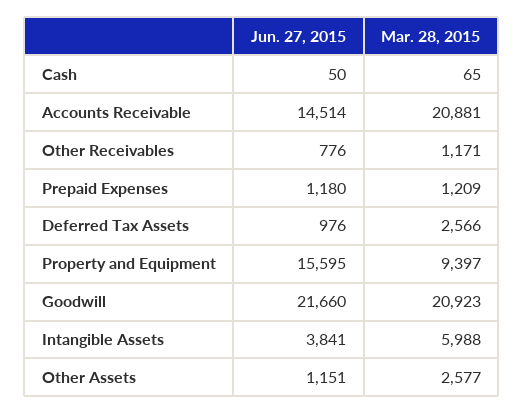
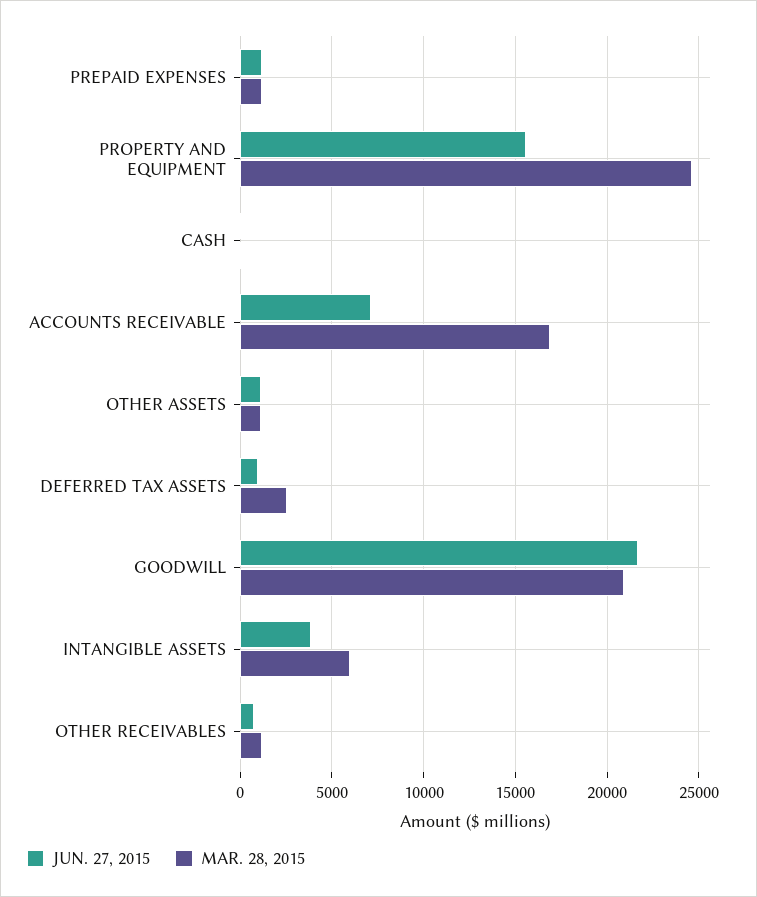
  {
    "Jun. 27, 2015": {
      "Cash": 50,
-     "Accounts Receivable": 14514,
+     "Accounts Receivable": 7000,
      "Other Receivables": 776,
      "Prepaid Expenses": 1180,
      "Deferred Tax Assets": 976,
      "Property and Equipment": 15595,
      "Goodwill": 21660,
      "Intangible Assets": 3841,
      "Other Assets": 1151
    },
    "Mar. 28, 2015": {
      "Cash": 65,
-     "Accounts Receivable": 20881,
+     "Accounts Receivable": 17000,
      "Other Receivables": 1171,
      "Prepaid Expenses": 1209,
      "Deferred Tax Assets": 2566,
-     "Property and Equipment": 9397,
+     "Property and Equipment": 24500,
      "Goodwill": 20923,
      "Intangible Assets": 5988,
-     "Other Assets": 2577
+     "Other Assets": 1000
    }
  }

